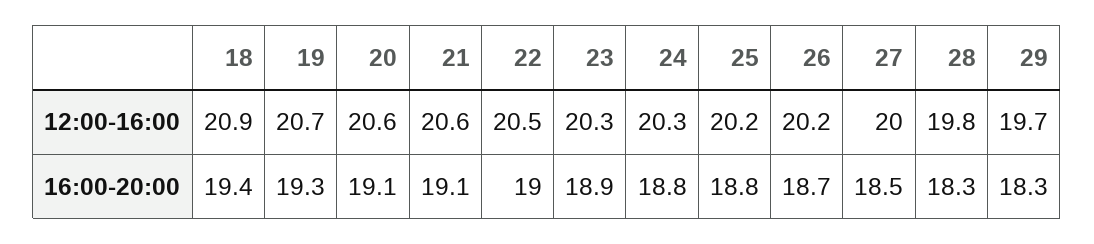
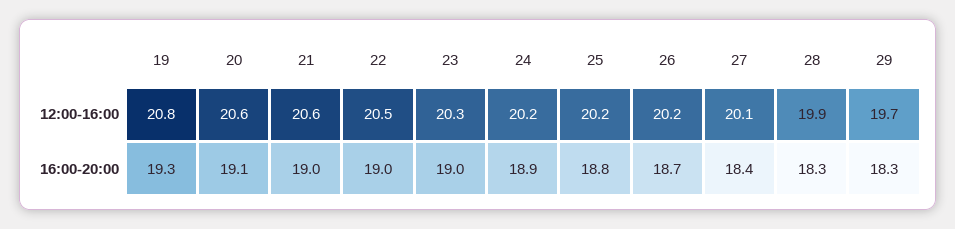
  {
-   "18": {
-     "12:00-16:00": 20.9,
-     "16:00-20:00": 19.4
-   },
    "19": {
-     "12:00-16:00": 20.7,
+     "12:00-16:00": 20.8,
      "16:00-20:00": 19.3
    },
    "20": {
      "12:00-16:00": 20.6,
      "16:00-20:00": 19.1
    },
    "21": {
      "12:00-16:00": 20.6,
-     "16:00-20:00": 19.1
+     "16:00-20:00": 19
    },
    "22": {
      "12:00-16:00": 20.5,
      "16:00-20:00": 19
    },
    "23": {
      "12:00-16:00": 20.3,
-     "16:00-20:00": 18.9
+     "16:00-20:00": 19
    },
    "24": {
-     "12:00-16:00": 20.3,
+     "12:00-16:00": 20.2,
-     "16:00-20:00": 18.8
+     "16:00-20:00": 18.9
    },
    "25": {
      "12:00-16:00": 20.2,
      "16:00-20:00": 18.8
    },
    "26": {
      "12:00-16:00": 20.2,
      "16:00-20:00": 18.7
    },
    "27": {
-     "12:00-16:00": 20,
+     "12:00-16:00": 20.1,
-     "16:00-20:00": 18.5
+     "16:00-20:00": 18.4
    },
    "28": {
-     "12:00-16:00": 19.8,
+     "12:00-16:00": 19.9,
      "16:00-20:00": 18.3
    },
    "29": {
      "12:00-16:00": 19.7,
      "16:00-20:00": 18.3
    }
  }

